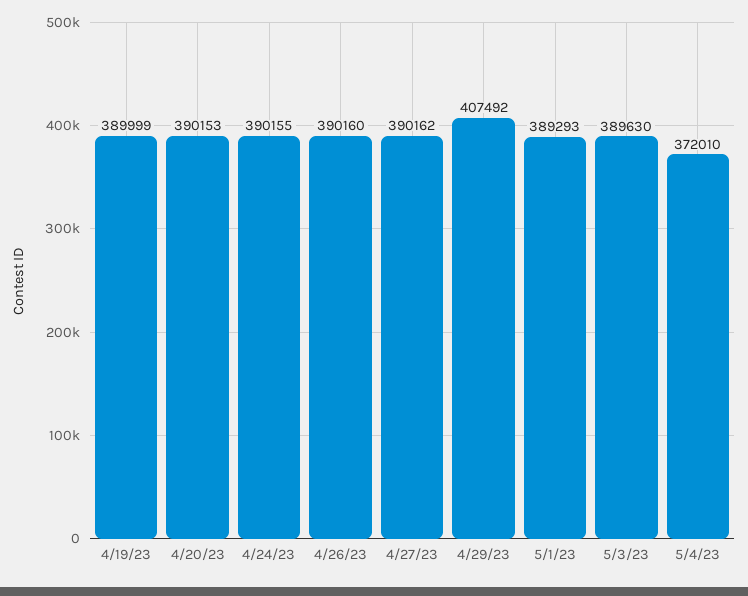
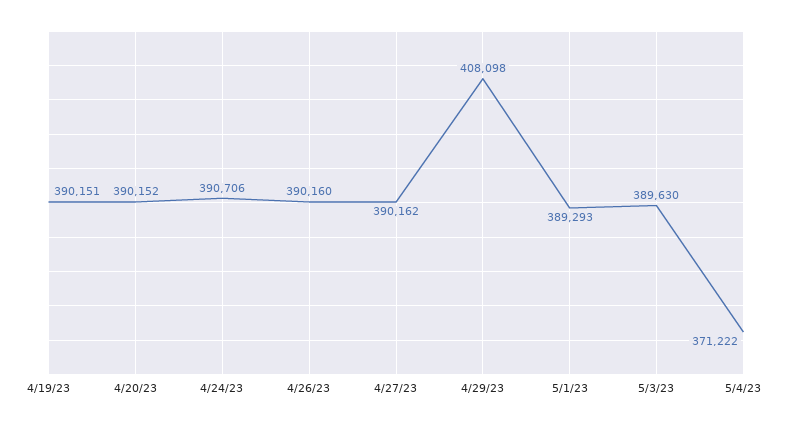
  {
-   "4/19/23": 389999,
+   "4/19/23": 390151,
-   "4/20/23": 390153,
+   "4/20/23": 390152,
-   "4/24/23": 390155,
+   "4/24/23": 390706,
    "4/26/23": 390160,
    "4/27/23": 390162,
-   "4/29/23": 407492,
+   "4/29/23": 408098,
    "5/1/23": 389293,
    "5/3/23": 389630,
-   "5/4/23": 372010
+   "5/4/23": 371222
  }

